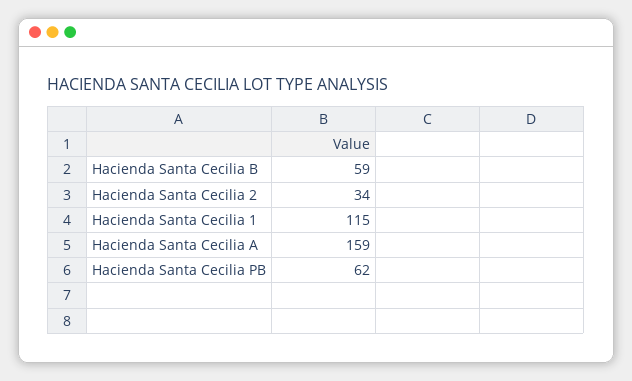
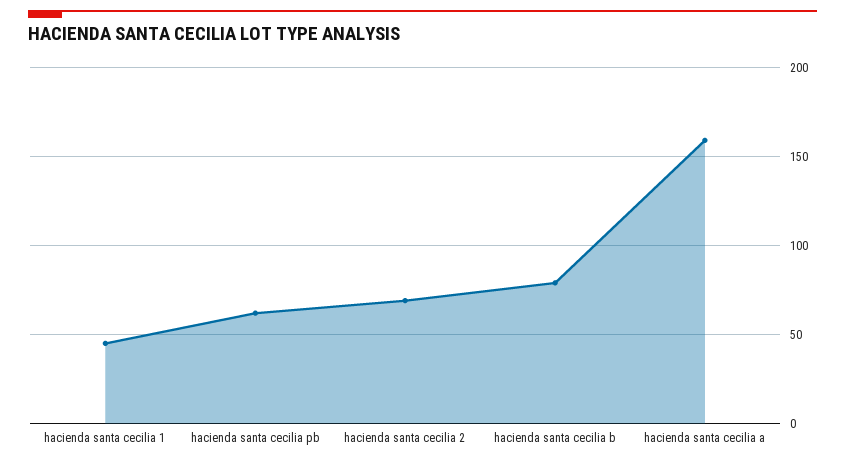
  {
-   "Hacienda Santa Cecilia B": 59,
+   "Hacienda Santa Cecilia B": 80,
-   "Hacienda Santa Cecilia 2": 34,
+   "Hacienda Santa Cecilia 2": 70,
-   "Hacienda Santa Cecilia 1": 115,
+   "Hacienda Santa Cecilia 1": 45,
    "Hacienda Santa Cecilia A": 159,
    "Hacienda Santa Cecilia PB": 62
  }

